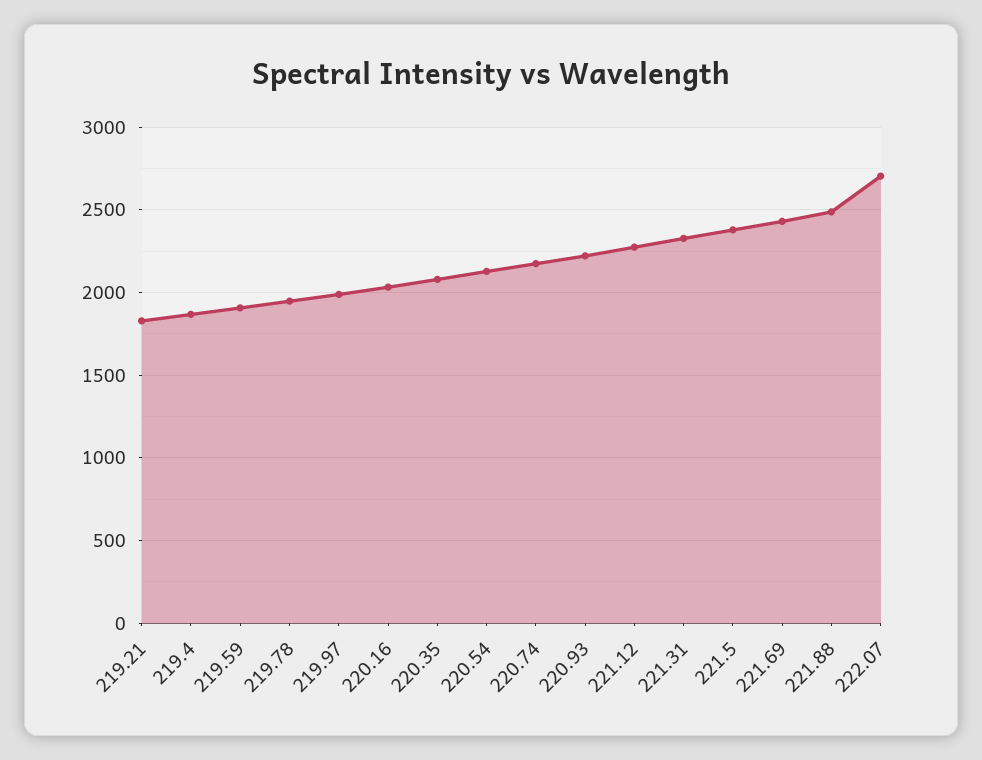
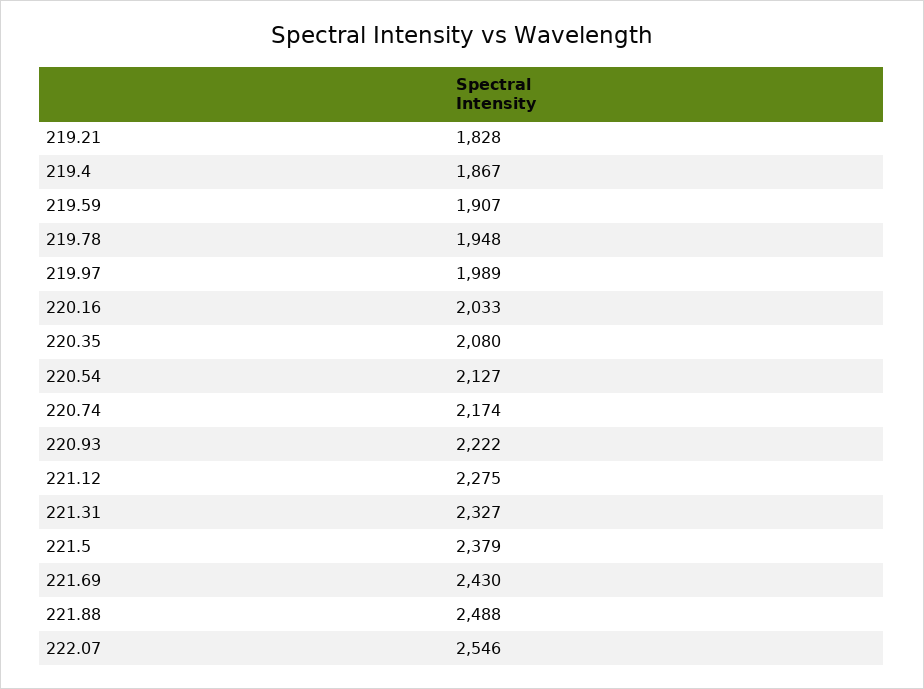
  {
    "219.21": 1828,
    "219.4": 1867,
    "219.59": 1907,
    "219.78": 1948,
    "219.97": 1989,
    "220.16": 2033,
    "220.35": 2080,
    "220.54": 2127,
    "220.74": 2174,
    "220.93": 2222,
    "221.12": 2275,
    "221.31": 2327,
    "221.5": 2379,
    "221.69": 2430,
    "221.88": 2488,
-   "222.07": 2700
+   "222.07": 2546
  }

